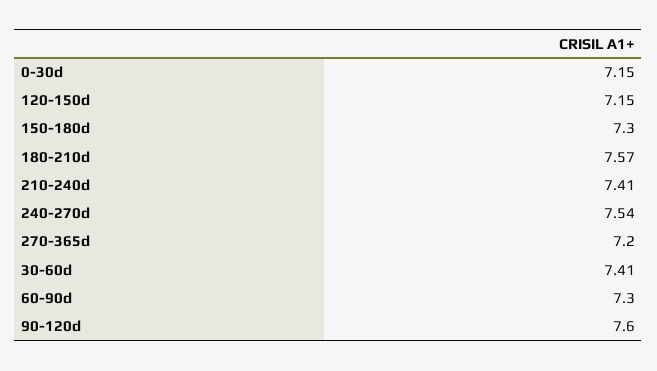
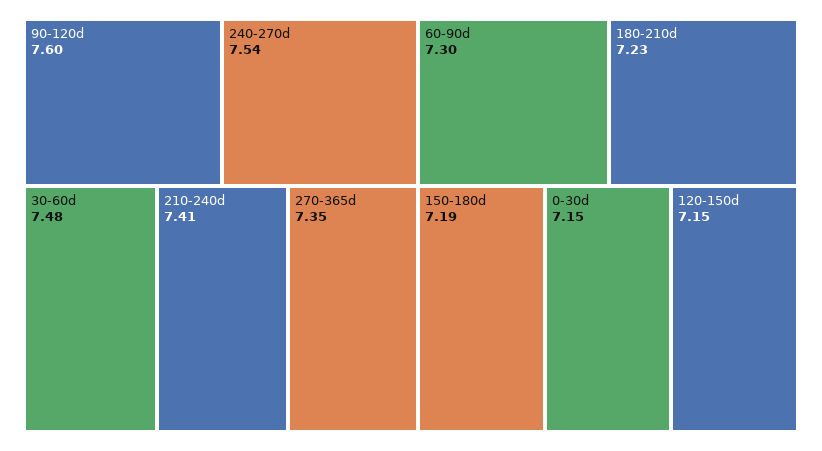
  {
    "0-30d": 7.15,
    "120-150d": 7.15,
-   "150-180d": 7.3,
+   "150-180d": 7.19,
-   "180-210d": 7.57,
+   "180-210d": 7.23,
    "210-240d": 7.41,
    "240-270d": 7.54,
-   "270-365d": 7.2,
+   "270-365d": 7.35,
-   "30-60d": 7.41,
+   "30-60d": 7.48,
    "60-90d": 7.3,
    "90-120d": 7.6
  }

